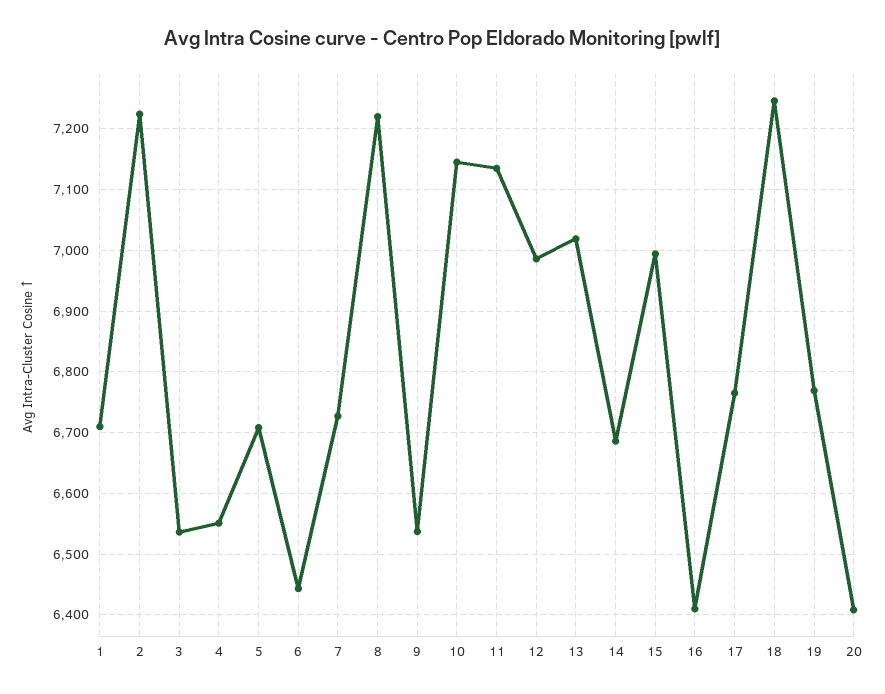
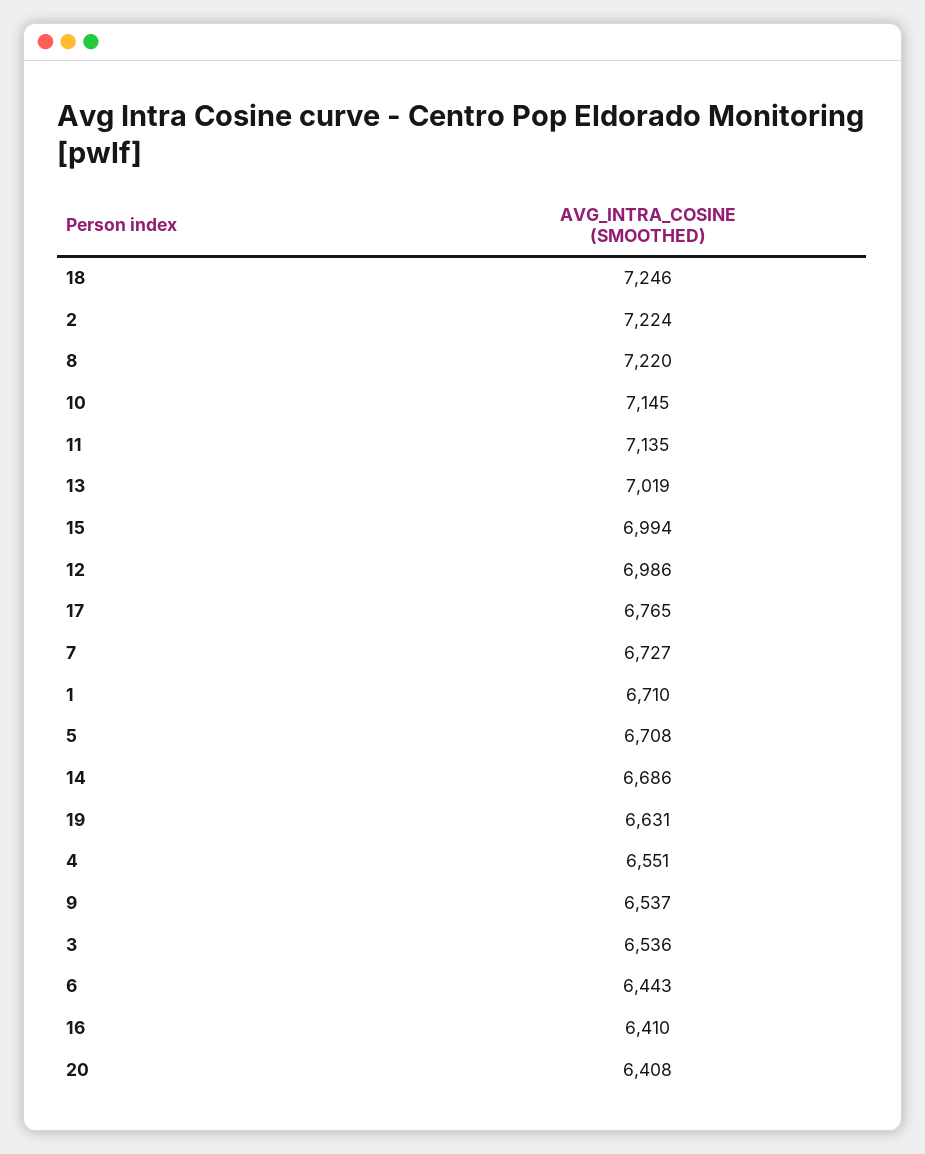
  {
    "1": 6710,
    "2": 7224,
    "3": 6536,
    "4": 6551,
    "5": 6708,
    "6": 6443,
    "7": 6727,
    "8": 7220,
    "9": 6537,
    "10": 7145,
    "11": 7135,
    "12": 6986,
    "13": 7019,
    "14": 6686,
    "15": 6994,
    "16": 6410,
    "17": 6765,
    "18": 7246,
-   "19": 6770,
+   "19": 6631,
    "20": 6408
  }

